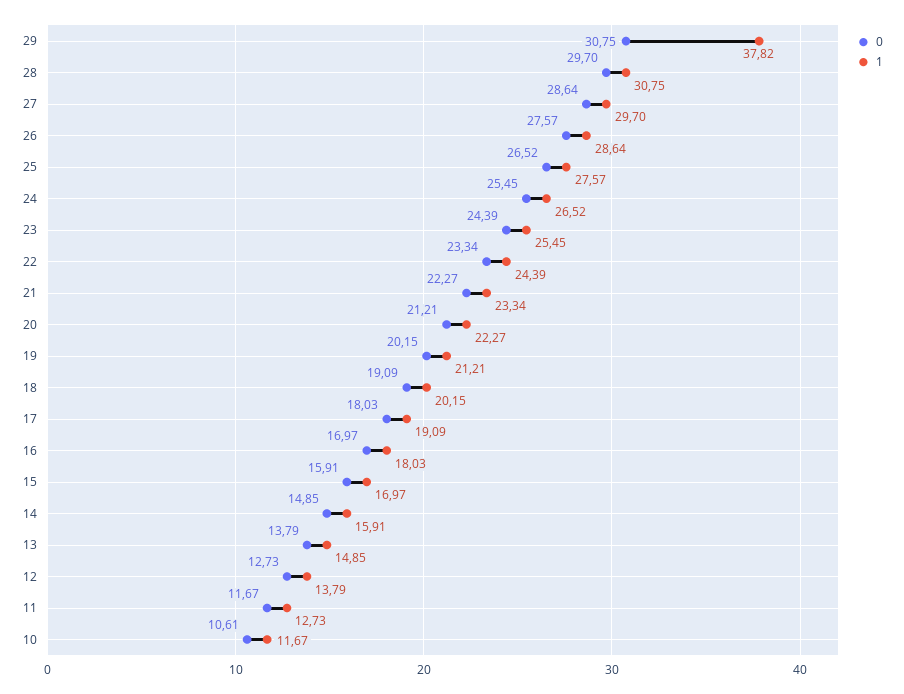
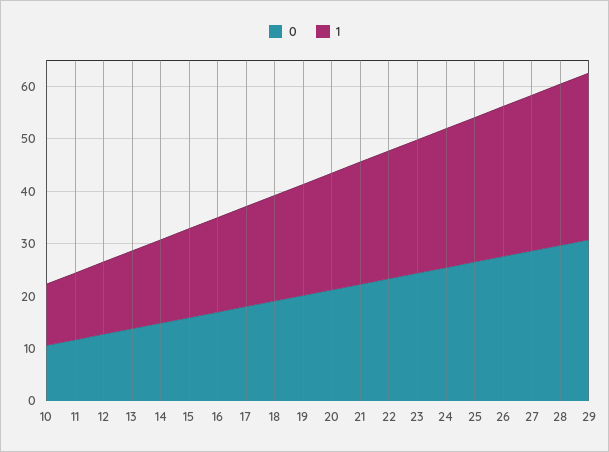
  {
    "0": {
      "29": 30.75,
      "28": 29.7,
      "27": 28.64,
      "26": 27.57,
      "25": 26.52,
      "24": 25.45,
      "23": 24.39,
      "22": 23.34,
      "21": 22.27,
      "20": 21.21,
      "19": 20.15,
      "18": 19.09,
      "17": 18.03,
      "16": 16.97,
      "15": 15.91,
      "14": 14.85,
      "13": 13.79,
      "12": 12.73,
      "11": 11.67,
      "10": 10.61
    },
    "1": {
-     "29": 37.82,
+     "29": 32,
      "28": 30.75,
      "27": 29.7,
      "26": 28.64,
      "25": 27.57,
      "24": 26.52,
      "23": 25.45,
      "22": 24.39,
      "21": 23.34,
      "20": 22.27,
      "19": 21.21,
      "18": 20.15,
      "17": 19.09,
      "16": 18.03,
      "15": 16.97,
      "14": 15.91,
      "13": 14.85,
      "12": 13.79,
      "11": 12.73,
      "10": 11.67
    }
  }

